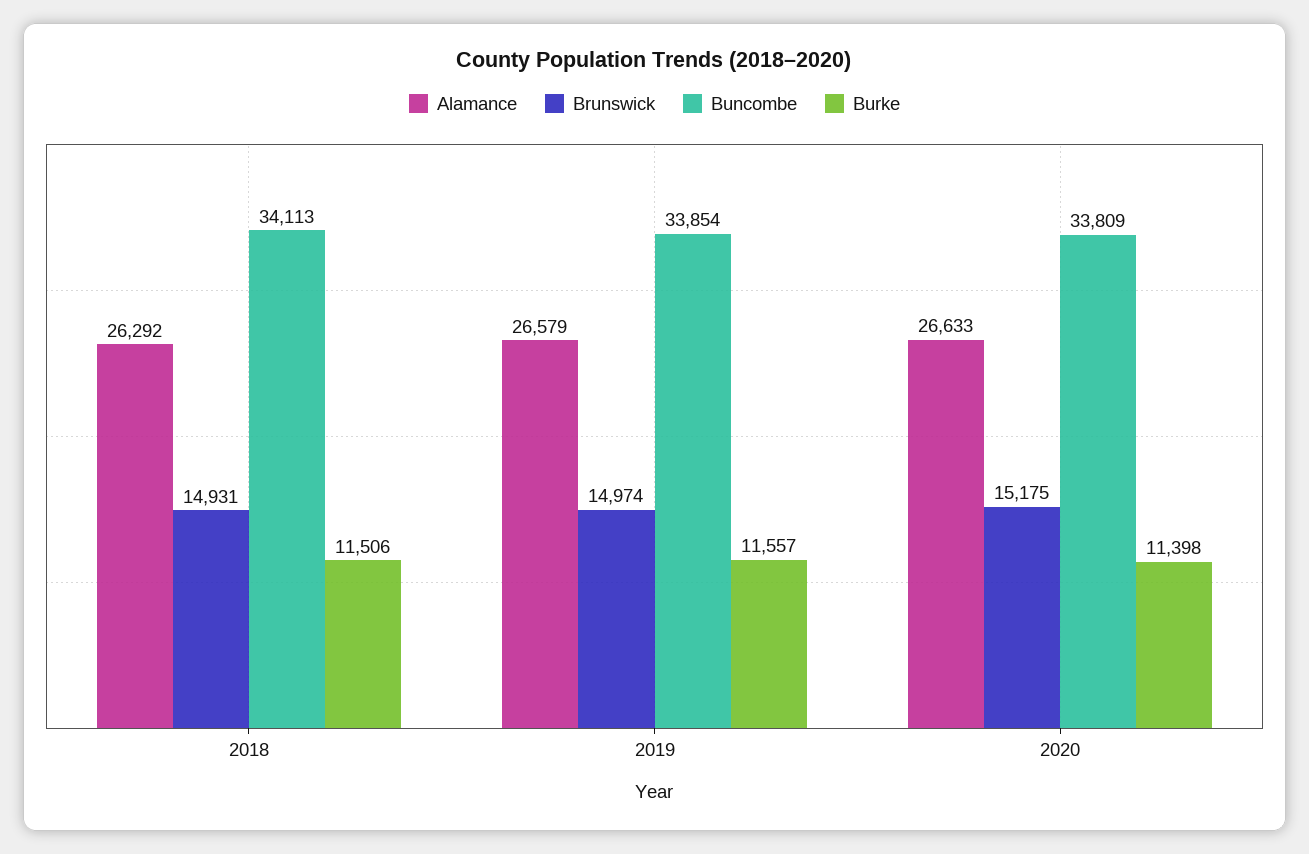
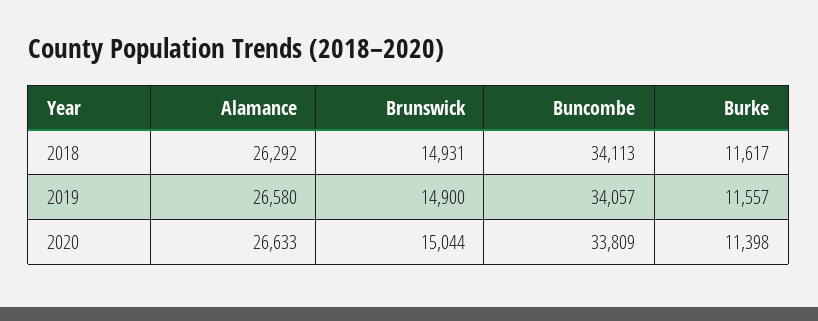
  {
    "Alamance": {
      "2018": 26292,
-     "2019": 26579,
+     "2019": 26580,
      "2020": 26633
    },
    "Brunswick": {
      "2018": 14931,
-     "2019": 14974,
+     "2019": 14900,
-     "2020": 15175
+     "2020": 15044
    },
    "Buncombe": {
      "2018": 34113,
-     "2019": 33854,
+     "2019": 34057,
      "2020": 33809
    },
    "Burke": {
-     "2018": 11506,
+     "2018": 11617,
      "2019": 11557,
      "2020": 11398
    }
  }

